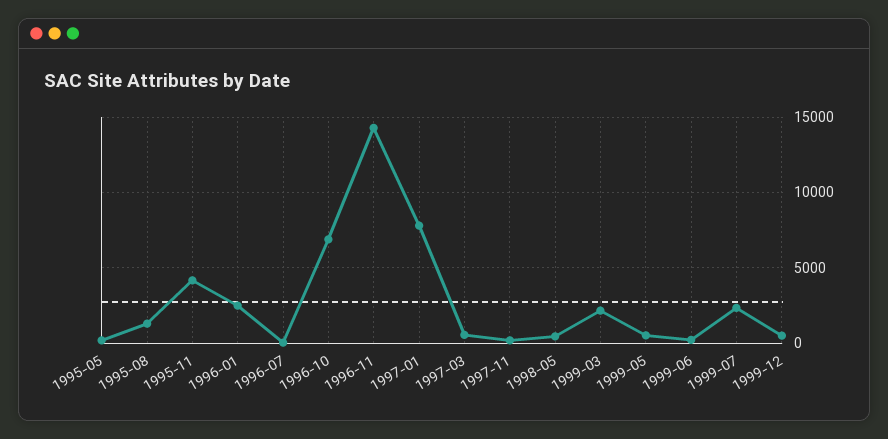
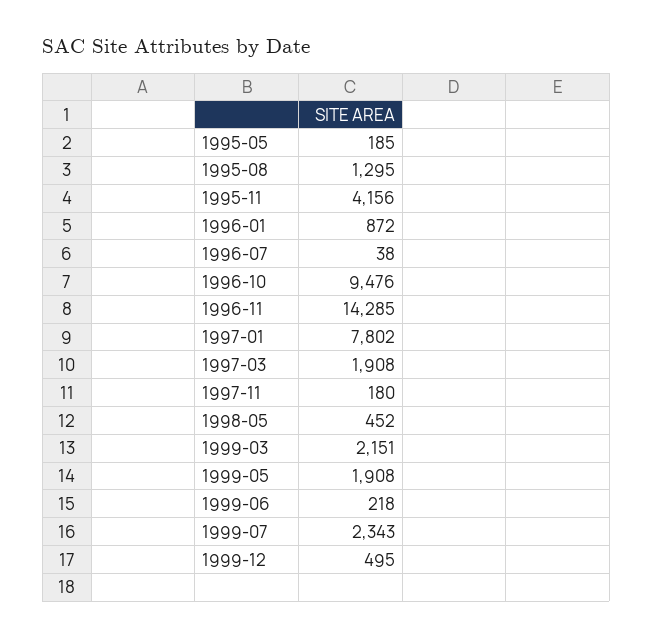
  {
    "1995-05": 185,
    "1995-08": 1295,
    "1995-11": 4156,
-   "1996-01": 2500,
+   "1996-01": 872,
    "1996-07": 38,
-   "1996-10": 7000,
+   "1996-10": 9476,
    "1996-11": 14285,
    "1997-01": 7802,
-   "1997-03": 500,
+   "1997-03": 1908,
    "1997-11": 180,
    "1998-05": 452,
    "1999-03": 2151,
-   "1999-05": 500,
+   "1999-05": 1908,
    "1999-06": 218,
    "1999-07": 2343,
    "1999-12": 495
  }

